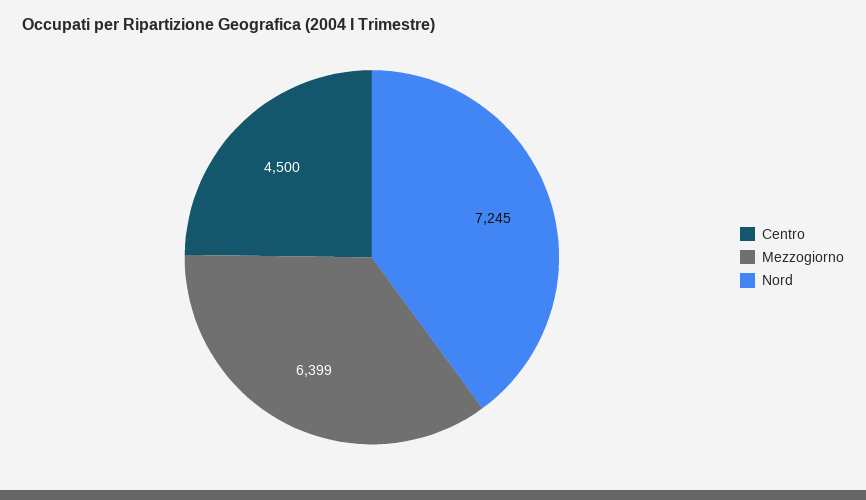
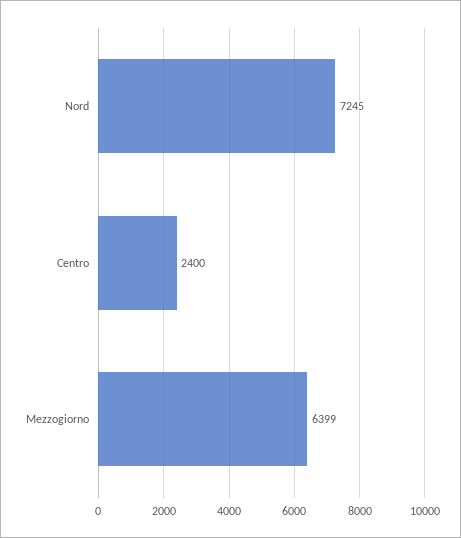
  {
-   "Centro": 4500,
+   "Centro": 2400,
    "Mezzogiorno": 6399,
    "Nord": 7245
  }

